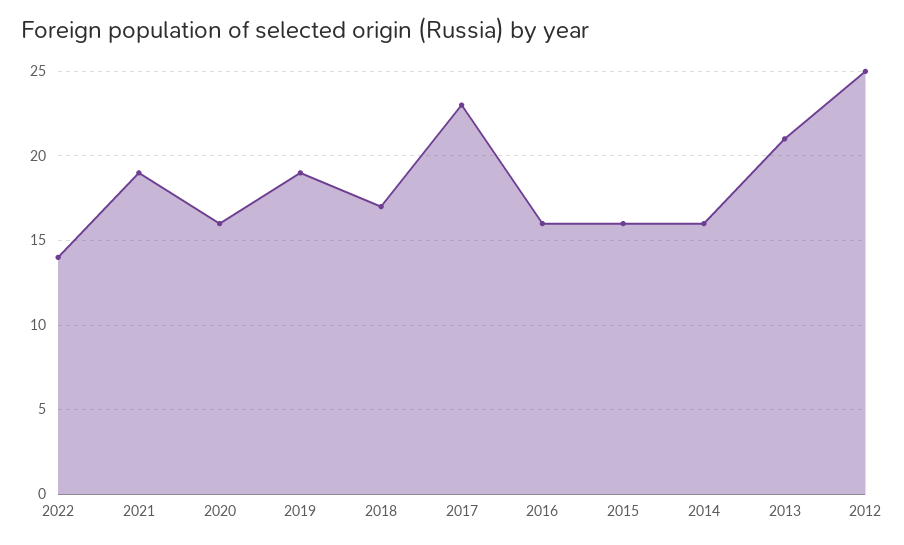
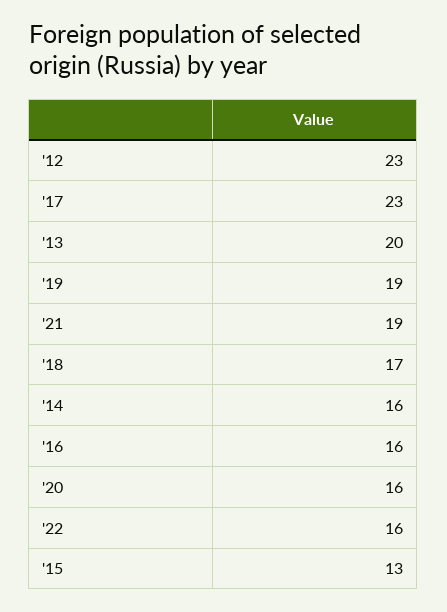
  {
-   "2022": 14,
+   "2022": 16,
    "2021": 19,
    "2020": 16,
    "2019": 19,
    "2018": 17,
    "2017": 23,
    "2016": 16,
-   "2015": 16,
+   "2015": 13,
    "2014": 16,
-   "2013": 21,
+   "2013": 20,
-   "2012": 25
+   "2012": 23
  }

